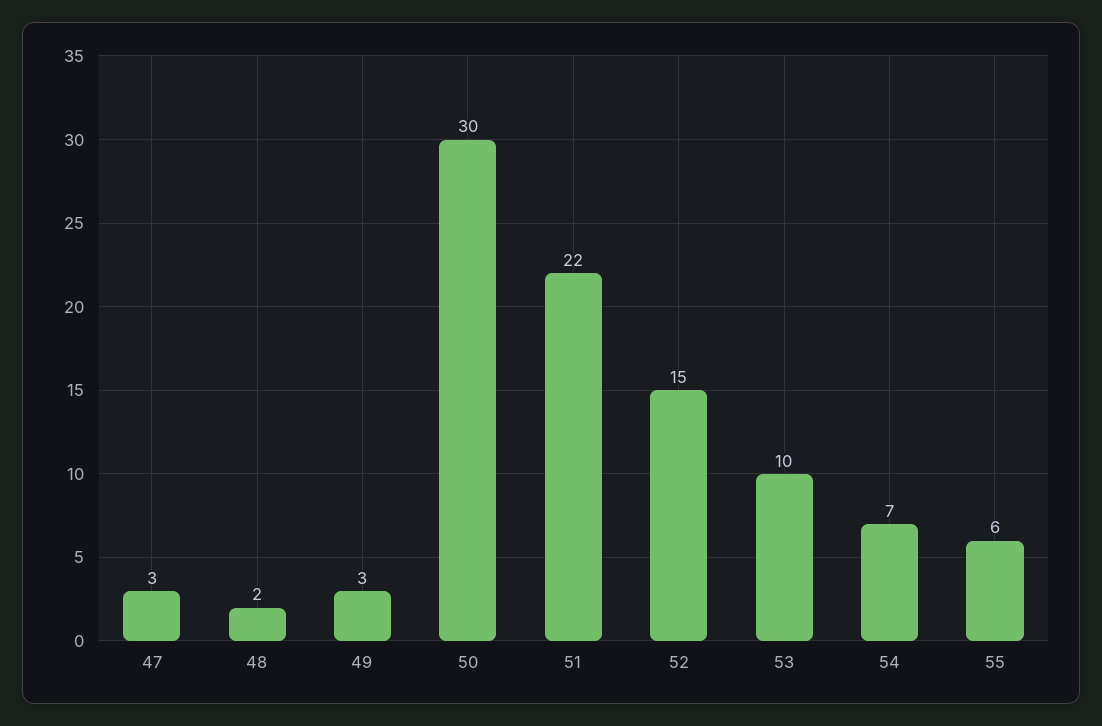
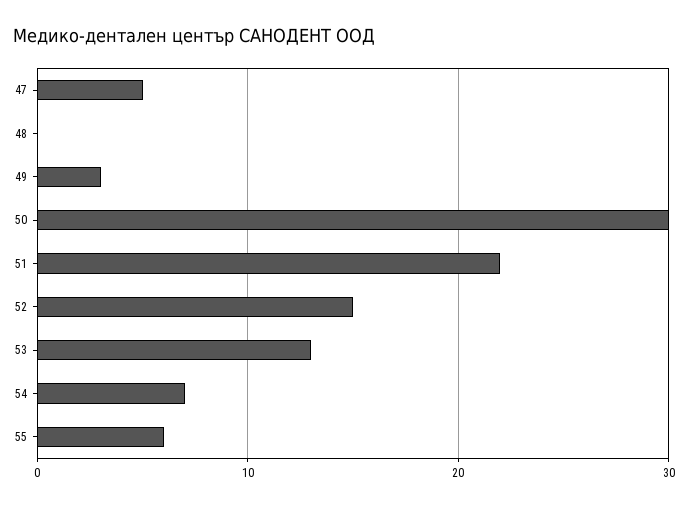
  {
-   "47": 3,
+   "47": 5,
-   "48": 2,
+   "48": 0,
    "49": 3,
    "50": 30,
    "51": 22,
    "52": 15,
-   "53": 10,
+   "53": 13,
    "54": 7,
    "55": 6
  }

